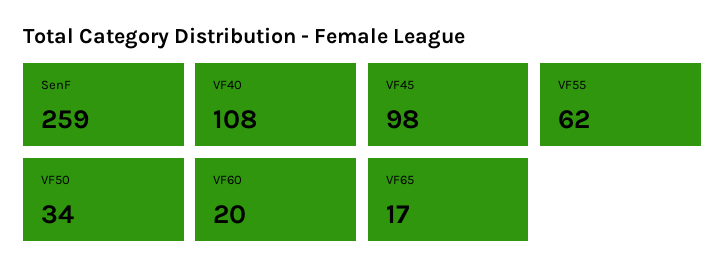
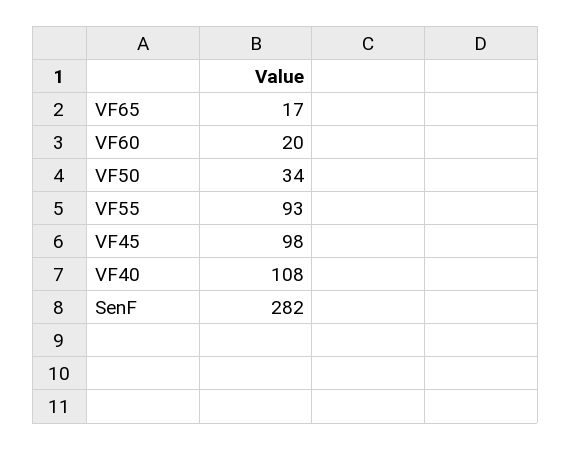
  {
-   "SenF": 259,
+   "SenF": 282,
    "VF40": 108,
    "VF45": 98,
-   "VF55": 62,
+   "VF55": 93,
    "VF50": 34,
    "VF60": 20,
    "VF65": 17
  }

